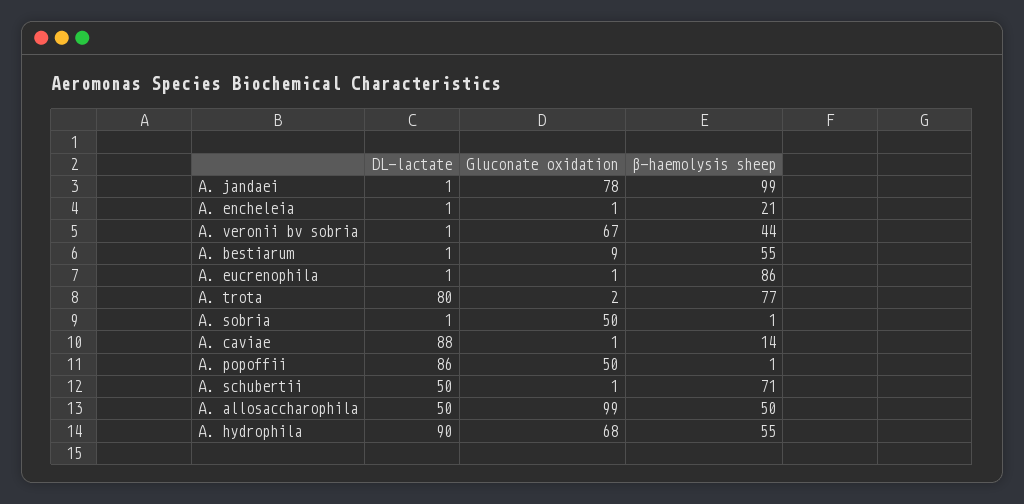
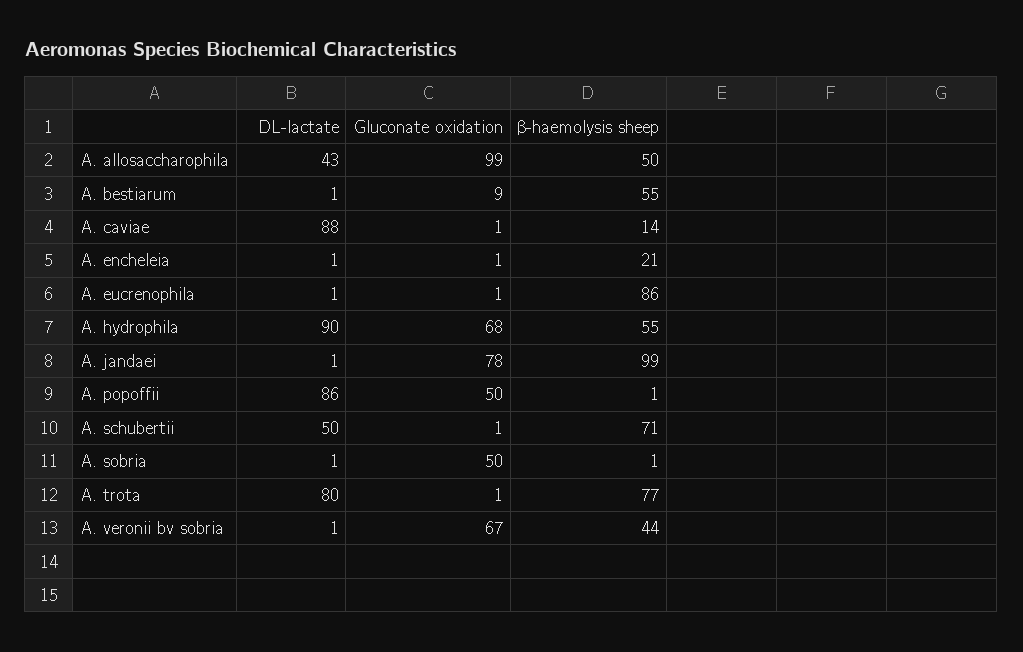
  {
    "DL-lactate": {
      "A. jandaei": 1,
      "A. encheleia": 1,
      "A. veronii bv sobria": 1,
      "A. bestiarum": 1,
      "A. eucrenophila": 1,
      "A. trota": 80,
      "A. sobria": 1,
      "A. caviae": 88,
      "A. popoffii": 86,
      "A. schubertii": 50,
-     "A. allosaccharophila": 50,
+     "A. allosaccharophila": 43,
      "A. hydrophila": 90
    },
    "Gluconate oxidation": {
      "A. jandaei": 78,
      "A. encheleia": 1,
      "A. veronii bv sobria": 67,
      "A. bestiarum": 9,
      "A. eucrenophila": 1,
-     "A. trota": 2,
+     "A. trota": 1,
      "A. sobria": 50,
      "A. caviae": 1,
      "A. popoffii": 50,
      "A. schubertii": 1,
      "A. allosaccharophila": 99,
      "A. hydrophila": 68
    },
    "β-haemolysis sheep": {
      "A. jandaei": 99,
      "A. encheleia": 21,
      "A. veronii bv sobria": 44,
      "A. bestiarum": 55,
      "A. eucrenophila": 86,
      "A. trota": 77,
      "A. sobria": 1,
      "A. caviae": 14,
      "A. popoffii": 1,
      "A. schubertii": 71,
      "A. allosaccharophila": 50,
      "A. hydrophila": 55
    }
  }

